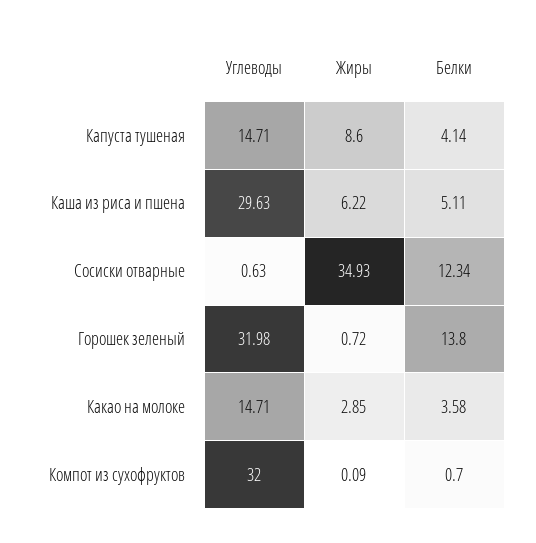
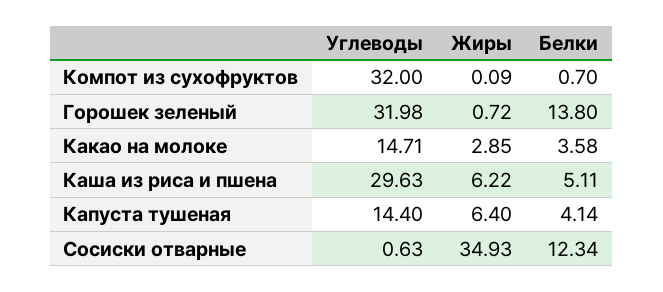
  {
    "Углеводы": {
-     "Капуста тушеная": 14.71,
+     "Капуста тушеная": 14.4,
      "Каша из риса и пшена": 29.63,
      "Сосиски отварные": 0.63,
      "Горошек зеленый": 31.98,
      "Какао на молоке": 14.71,
      "Компот из сухофруктов": 32
    },
    "Жиры": {
-     "Капуста тушеная": 8.6,
+     "Капуста тушеная": 6.4,
      "Каша из риса и пшена": 6.22,
      "Сосиски отварные": 34.93,
      "Горошек зеленый": 0.72,
      "Какао на молоке": 2.85,
      "Компот из сухофруктов": 0.09
    },
    "Белки": {
      "Капуста тушеная": 4.14,
      "Каша из риса и пшена": 5.11,
      "Сосиски отварные": 12.34,
      "Горошек зеленый": 13.8,
      "Какао на молоке": 3.58,
      "Компот из сухофруктов": 0.7
    }
  }

